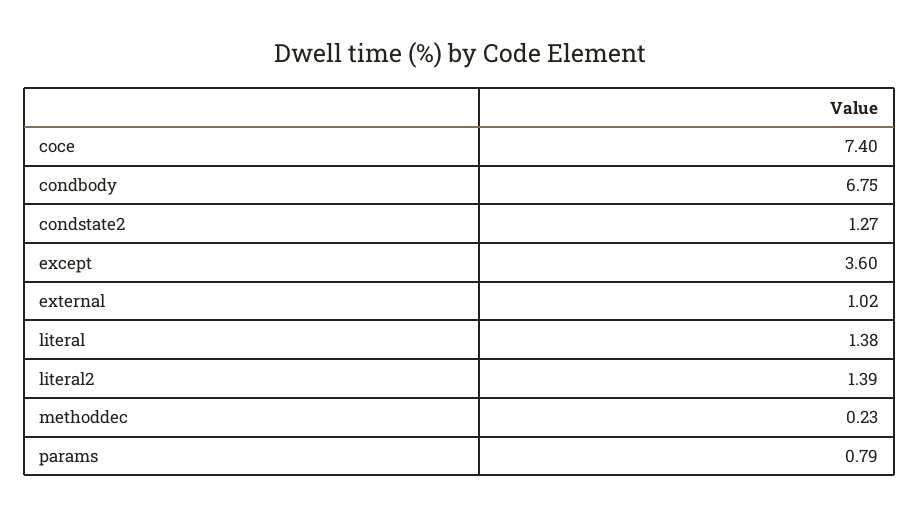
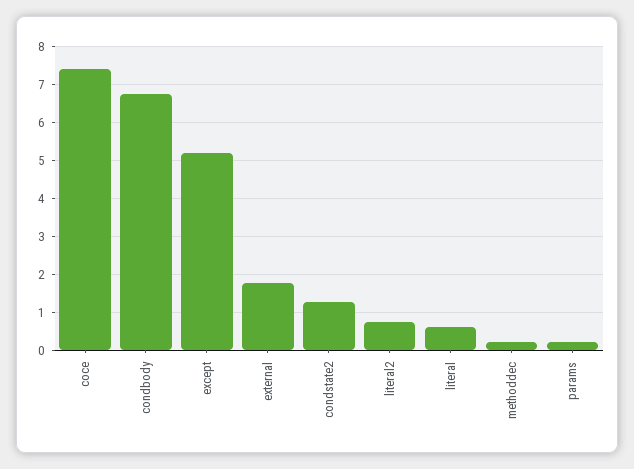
  {
    "coce": 7.4,
    "condbody": 6.75,
    "condstate2": 1.27,
-   "except": 3.6,
+   "except": 5.2,
-   "external": 1.02,
+   "external": 1.8,
-   "literal": 1.38,
+   "literal": 0.6,
-   "literal2": 1.39,
+   "literal2": 0.8,
    "methoddec": 0.23,
-   "params": 0.79
+   "params": 0.2
  }

